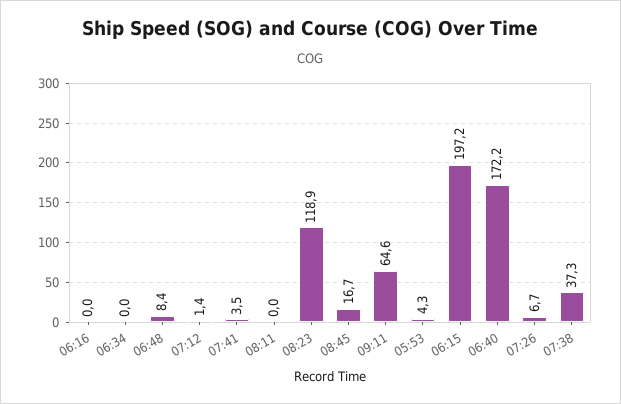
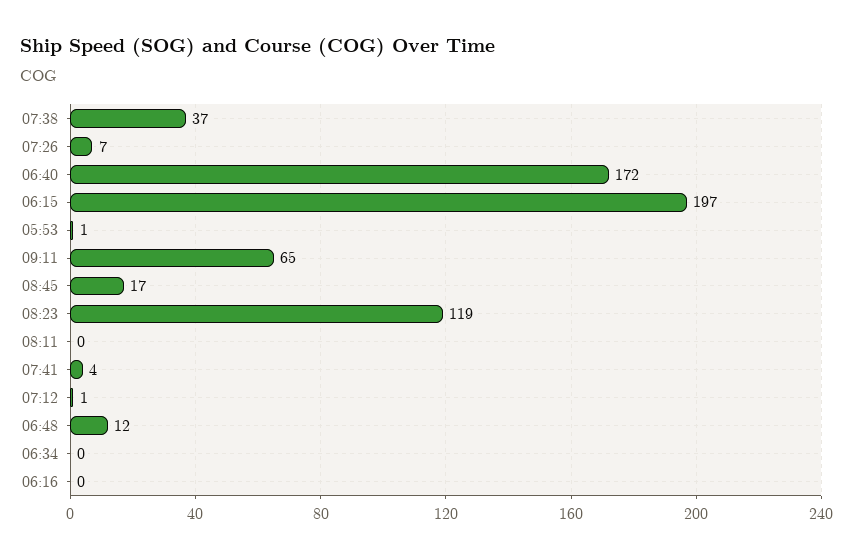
  {
    "06:16": 0,
    "06:34": 0,
-   "06:48": 8.4,
+   "06:48": 12,
    "07:12": 1.4,
    "07:41": 3.5,
    "08:11": 0,
    "08:23": 118.9,
    "08:45": 16.7,
    "09:11": 64.6,
-   "05:53": 4.3,
+   "05:53": 1,
    "06:15": 197.2,
    "06:40": 172.2,
    "07:26": 6.7,
    "07:38": 37.3
  }

